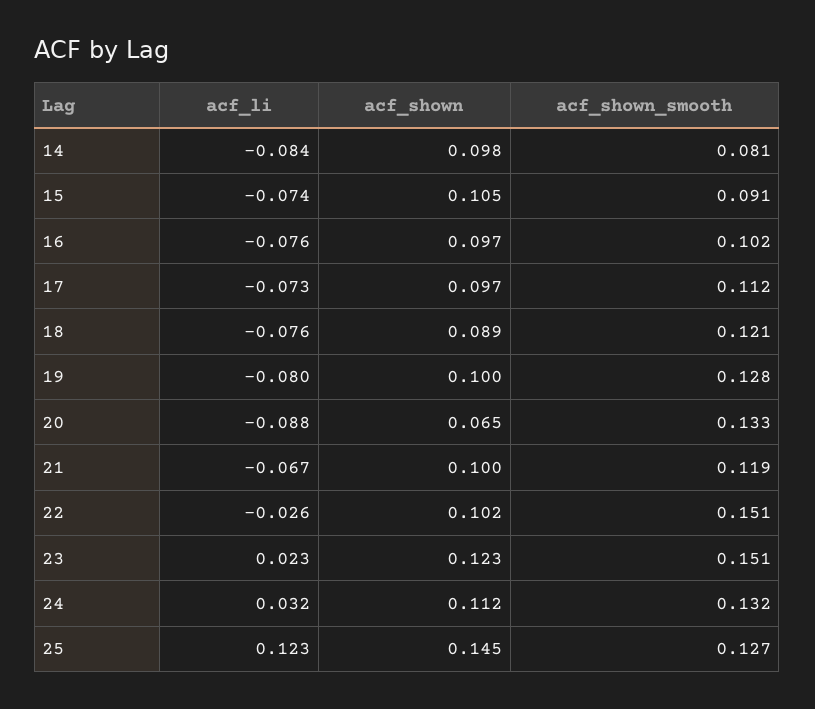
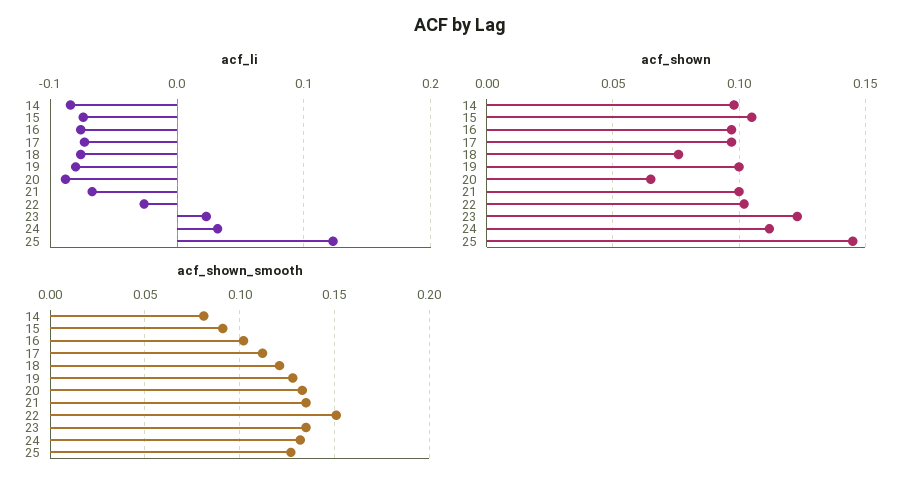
  {
    "acf_li": {
      "14": -0.084,
      "15": -0.074,
      "16": -0.076,
      "17": -0.073,
      "18": -0.076,
      "19": -0.08,
      "20": -0.088,
      "21": -0.067,
      "22": -0.026,
      "23": 0.023,
      "24": 0.032,
      "25": 0.123
    },
    "acf_shown": {
      "14": 0.098,
      "15": 0.105,
      "16": 0.097,
      "17": 0.097,
-     "18": 0.089,
+     "18": 0.075,
      "19": 0.1,
      "20": 0.065,
      "21": 0.1,
      "22": 0.102,
      "23": 0.123,
      "24": 0.112,
      "25": 0.145
    },
    "acf_shown_smooth": {
      "14": 0.081,
      "15": 0.091,
      "16": 0.102,
      "17": 0.112,
      "18": 0.121,
      "19": 0.128,
      "20": 0.133,
-     "21": 0.119,
+     "21": 0.135,
      "22": 0.151,
-     "23": 0.151,
+     "23": 0.135,
      "24": 0.132,
      "25": 0.127
    }
  }

